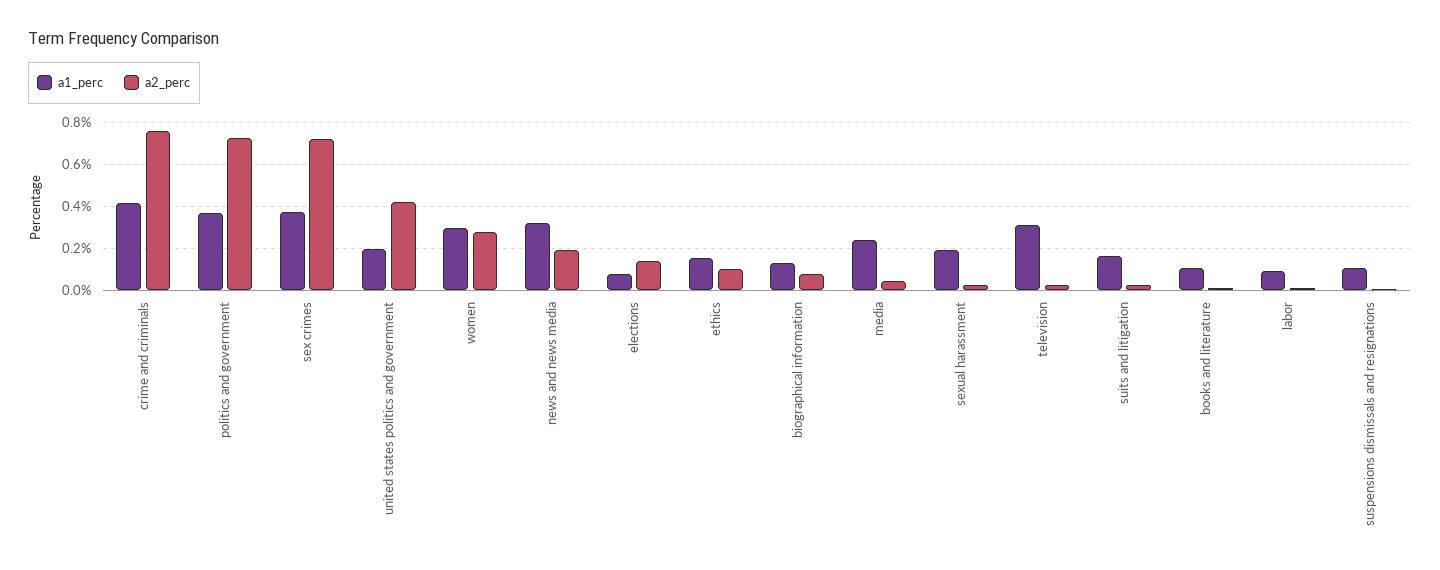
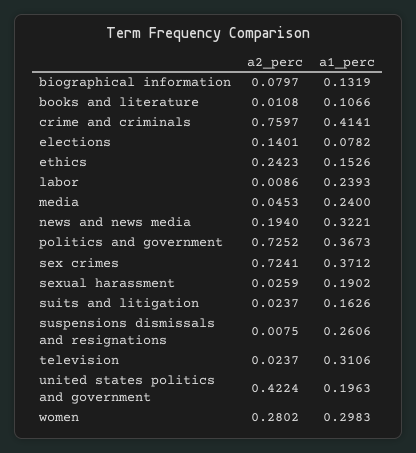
  {
    "a1_perc": {
      "crime and criminals": 0.4141,
      "politics and government": 0.3673,
      "sex crimes": 0.3712,
      "united states politics and government": 0.1963,
      "women": 0.2983,
      "news and news media": 0.3221,
      "elections": 0.0782,
      "ethics": 0.1526,
      "biographical information": 0.1319,
      "media": 0.24,
      "sexual harassment": 0.1902,
      "television": 0.3106,
      "suits and litigation": 0.1626,
      "books and literature": 0.1066,
-     "labor": 0.1,
+     "labor": 0.2393,
-     "suspensions dismissals and resignations": 0.1
+     "suspensions dismissals and resignations": 0.2606
    },
    "a2_perc": {
      "crime and criminals": 0.7597,
      "politics and government": 0.7252,
      "sex crimes": 0.7241,
      "united states politics and government": 0.4224,
      "women": 0.2802,
      "news and news media": 0.194,
      "elections": 0.1401,
-     "ethics": 0.1,
+     "ethics": 0.2423,
      "biographical information": 0.0797,
      "media": 0.0453,
      "sexual harassment": 0.0259,
      "television": 0.0237,
      "suits and litigation": 0.0237,
      "books and literature": 0.0108,
      "labor": 0.0086,
      "suspensions dismissals and resignations": 0.0075
    }
  }

